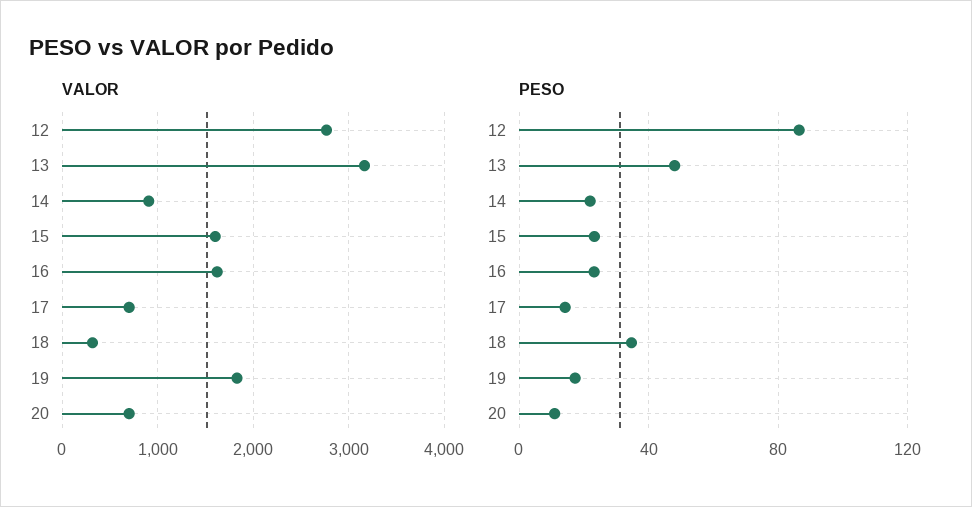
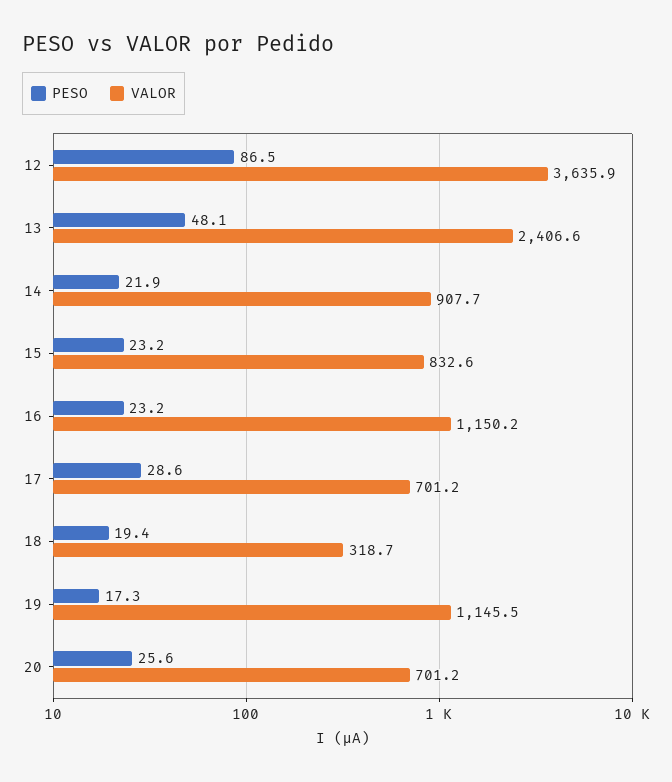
  {
    "VALOR": {
-     "12": 2800,
+     "12": 3635.9,
-     "13": 3200,
+     "13": 2406.6,
      "14": 907.7,
-     "15": 1600,
+     "15": 832.6,
-     "16": 1600,
+     "16": 1150.2,
      "17": 701.2,
      "18": 318.7,
-     "19": 1800,
+     "19": 1145.5,
      "20": 701.2
    },
    "PESO": {
      "12": 86.5,
      "13": 48.1,
      "14": 21.9,
      "15": 23.2,
      "16": 23.2,
-     "17": 15,
+     "17": 28.6,
-     "18": 35,
+     "18": 19.4,
      "19": 17.3,
-     "20": 10
+     "20": 25.6
    }
  }

